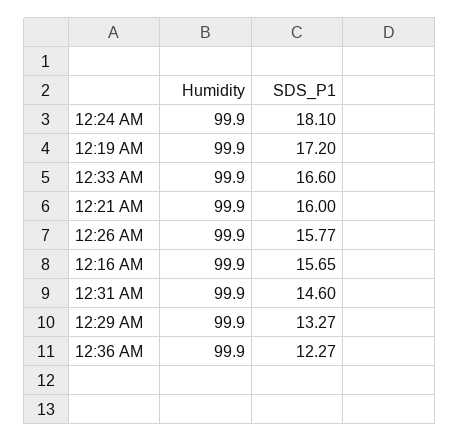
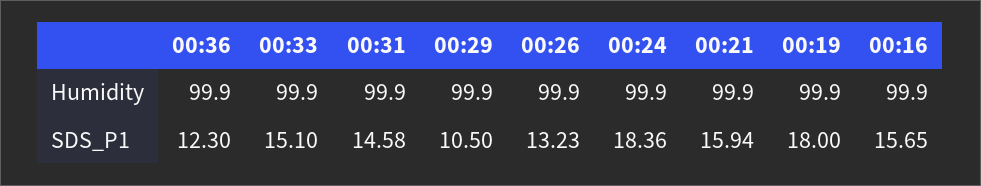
  {
    "Humidity": {
      "12:24 AM": 99.9,
      "12:19 AM": 99.9,
      "12:33 AM": 99.9,
      "12:21 AM": 99.9,
      "12:26 AM": 99.9,
      "12:16 AM": 99.9,
      "12:31 AM": 99.9,
      "12:29 AM": 99.9,
      "12:36 AM": 99.9
    },
    "SDS_P1": {
-     "12:24 AM": 18.1,
+     "12:24 AM": 18.36,
-     "12:19 AM": 17.2,
+     "12:19 AM": 18,
-     "12:33 AM": 16.6,
+     "12:33 AM": 15.1,
-     "12:21 AM": 16,
+     "12:21 AM": 15.94,
-     "12:26 AM": 15.77,
+     "12:26 AM": 13.23,
      "12:16 AM": 15.65,
-     "12:31 AM": 14.6,
+     "12:31 AM": 14.58,
-     "12:29 AM": 13.27,
+     "12:29 AM": 10.5,
-     "12:36 AM": 12.27
+     "12:36 AM": 12.3
    }
  }

